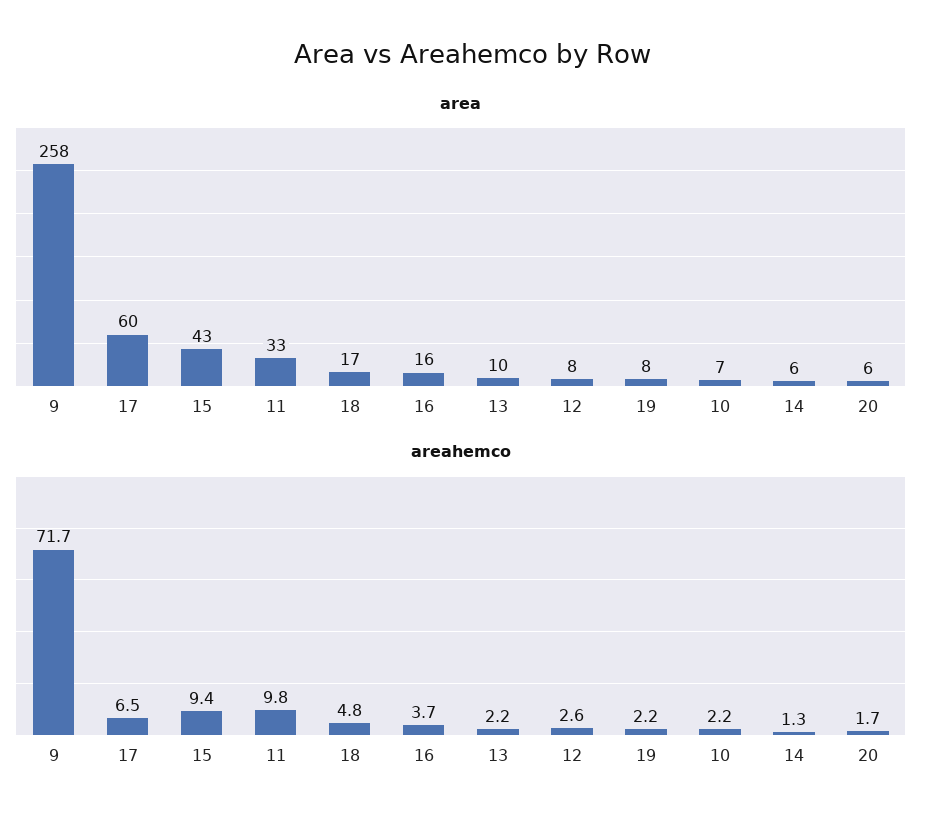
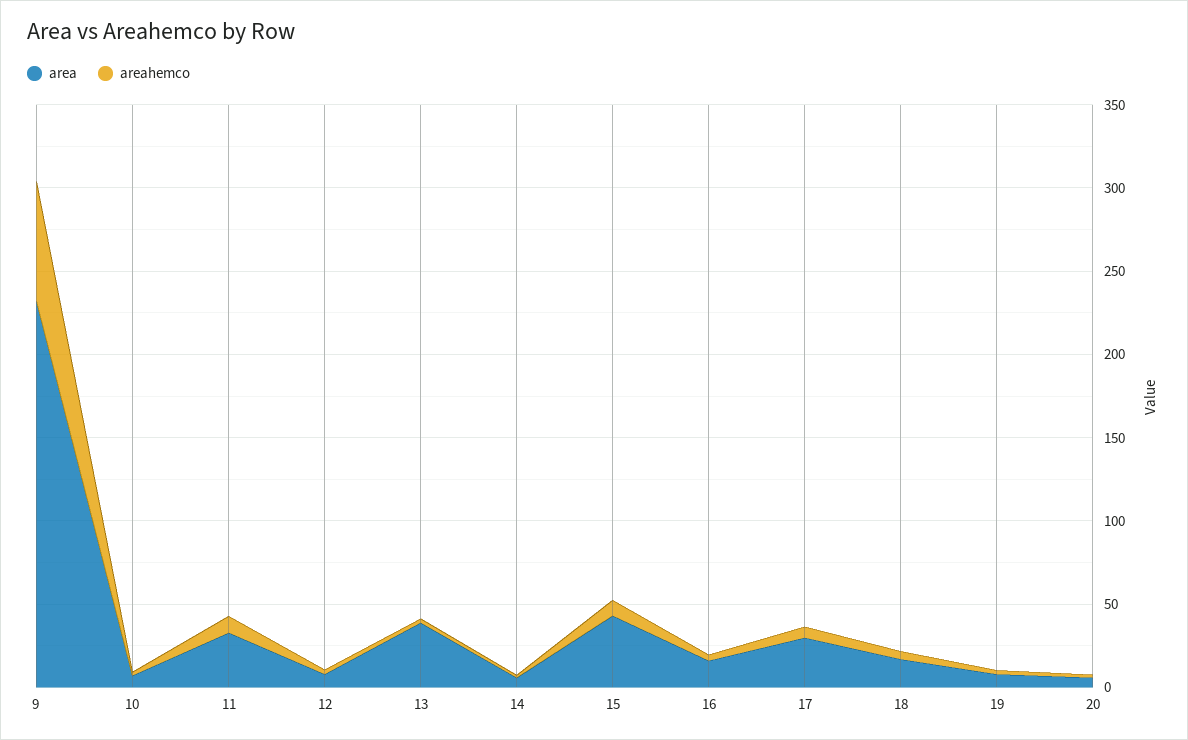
  {
    "area": {
-     "9": 258,
+     "9": 230,
-     "17": 60,
+     "17": 30,
      "15": 43,
      "11": 33,
      "18": 17,
      "16": 16,
-     "13": 10,
+     "13": 40,
      "12": 8,
      "19": 8,
      "10": 7,
      "14": 6,
      "20": 6
    },
    "areahemco": {
      "9": 71.7,
      "17": 6.5,
      "15": 9.4,
      "11": 9.8,
      "18": 4.8,
      "16": 3.7,
      "13": 2.2,
      "12": 2.6,
      "19": 2.2,
      "10": 2.2,
      "14": 1.3,
      "20": 1.7
    }
  }

